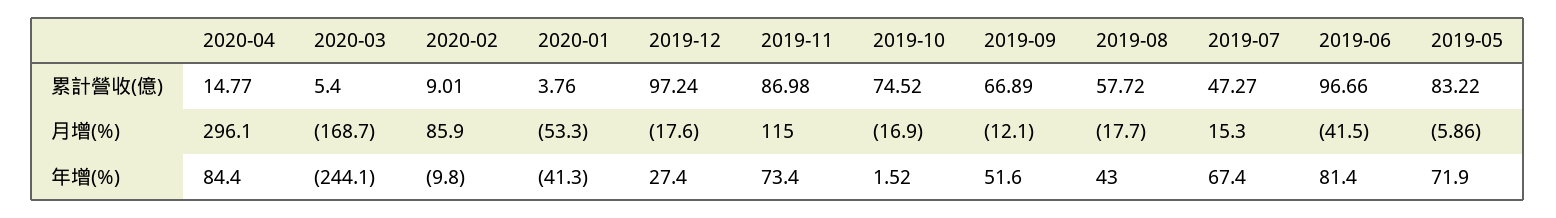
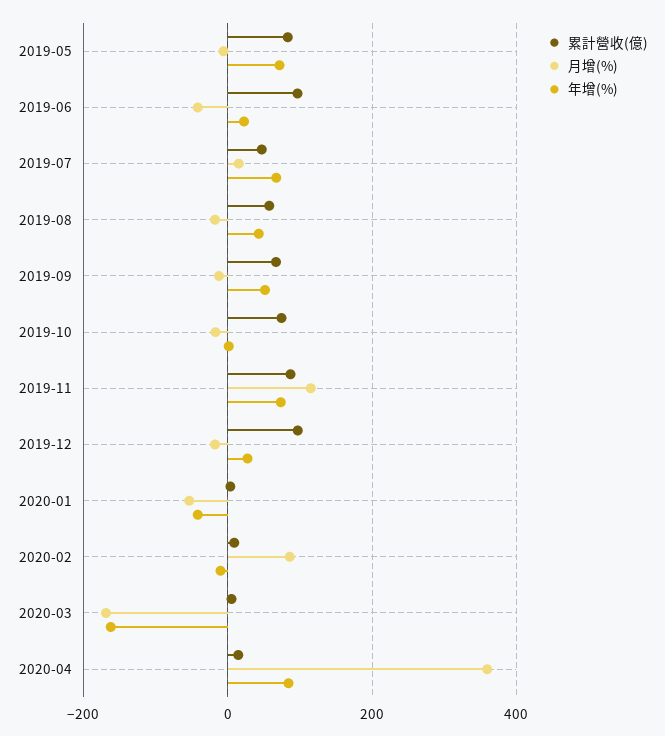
  {
    "累計營收(億)": {
      "2020-04": 14.77,
      "2020-03": 5.4,
      "2020-02": 9.01,
      "2020-01": 3.76,
      "2019-12": 97.24,
      "2019-11": 86.98,
      "2019-10": 74.52,
      "2019-09": 66.89,
      "2019-08": 57.72,
      "2019-07": 47.27,
      "2019-06": 96.66,
      "2019-05": 83.22
    },
    "月增(%)": {
-     "2020-04": 296.1,
+     "2020-04": 360,
      "2020-03": -168.7,
      "2020-02": 85.9,
      "2020-01": -53.3,
      "2019-12": -17.6,
      "2019-11": 115,
      "2019-10": -16.9,
      "2019-09": -12.1,
      "2019-08": -17.7,
      "2019-07": 15.3,
      "2019-06": -41.5,
      "2019-05": -5.86
    },
    "年增(%)": {
      "2020-04": 84.4,
-     "2020-03": -244.1,
+     "2020-03": -160,
      "2020-02": -9.8,
      "2020-01": -41.3,
      "2019-12": 27.4,
      "2019-11": 73.4,
      "2019-10": 1.52,
      "2019-09": 51.6,
      "2019-08": 43,
      "2019-07": 67.4,
-     "2019-06": 81.4,
+     "2019-06": 20,
      "2019-05": 71.9
    }
  }

